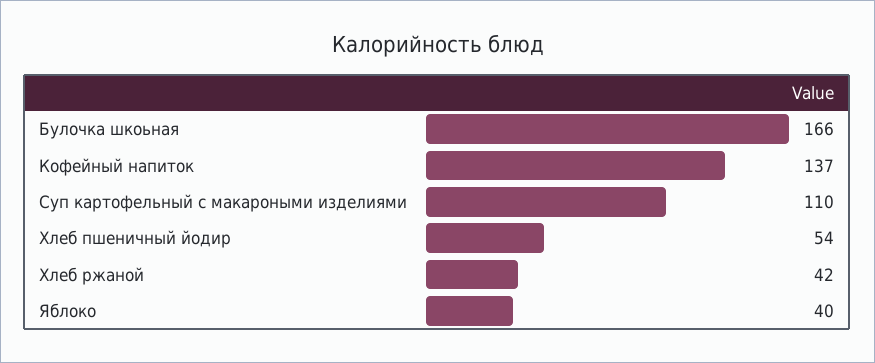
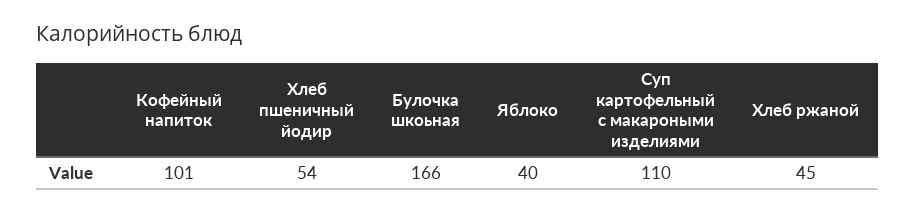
  {
    "Булочка шкоьная": 166,
-   "Кофейный напиток": 137,
+   "Кофейный напиток": 101,
    "Суп картофельный с макароными изделиями": 110,
    "Хлеб пшеничный йодир": 54,
-   "Хлеб ржаной": 42,
+   "Хлеб ржаной": 45,
    "Яблоко": 40
  }

